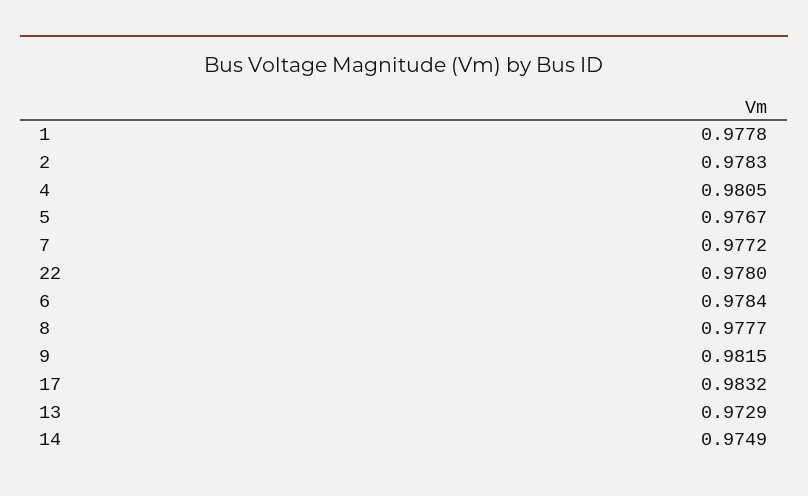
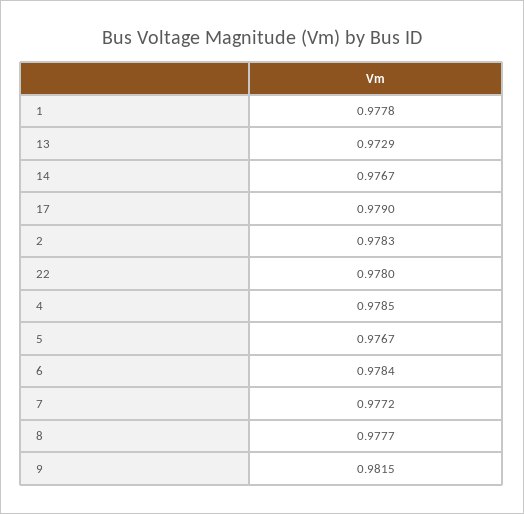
  {
    "1": 0.9778,
    "2": 0.9783,
-   "4": 0.9805,
+   "4": 0.9785,
    "5": 0.9767,
    "7": 0.9772,
    "22": 0.978,
    "6": 0.9784,
    "8": 0.9777,
    "9": 0.9815,
-   "17": 0.9832,
+   "17": 0.979,
    "13": 0.9729,
-   "14": 0.9749
+   "14": 0.9767
  }

